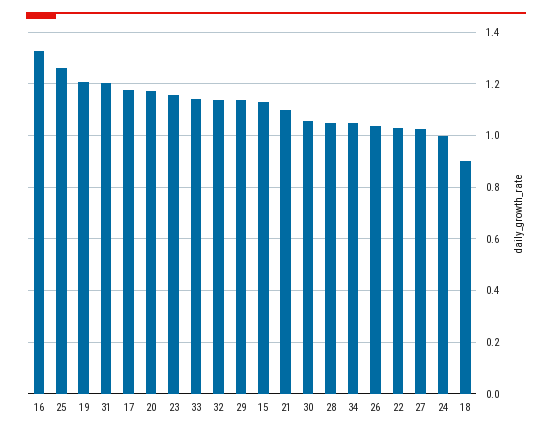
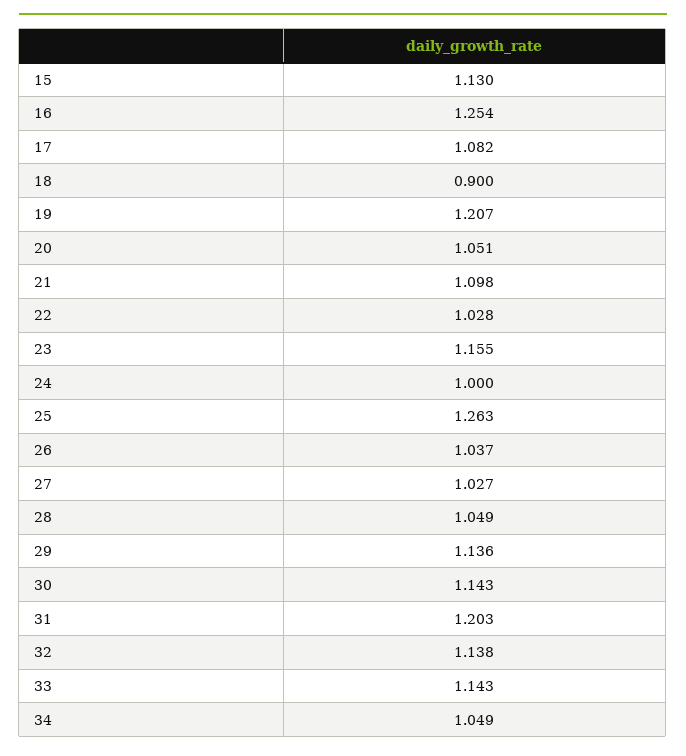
  {
-   "16": 1.325,
+   "16": 1.254,
    "25": 1.263,
    "19": 1.207,
    "31": 1.203,
-   "17": 1.175,
+   "17": 1.082,
-   "20": 1.175,
+   "20": 1.051,
    "23": 1.155,
    "33": 1.143,
    "32": 1.138,
    "29": 1.136,
    "15": 1.13,
    "21": 1.098,
-   "30": 1.05,
+   "30": 1.143,
    "28": 1.049,
    "34": 1.049,
    "26": 1.037,
    "22": 1.028,
    "27": 1.027,
    "24": 1,
    "18": 0.9
  }

